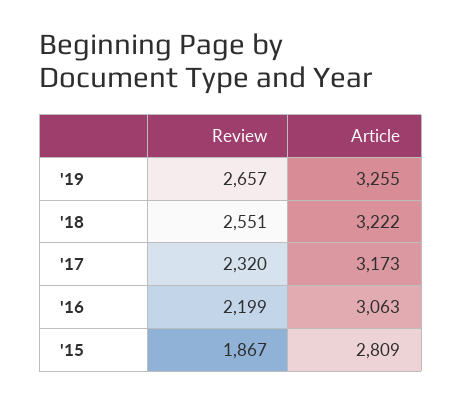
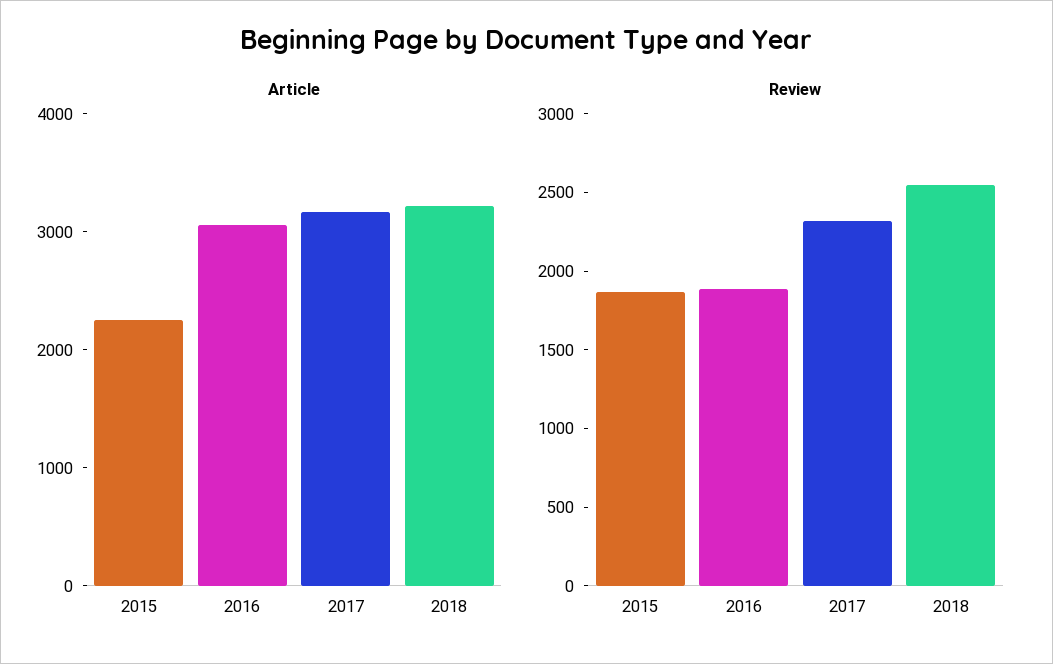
  {
    "Review": {
-     "'19": 2657,
      "'18": 2551,
      "'17": 2320,
-     "'16": 2199,
+     "'16": 1900,
      "'15": 1867
    },
    "Article": {
-     "'19": 3255,
      "'18": 3222,
      "'17": 3173,
      "'16": 3063,
-     "'15": 2809
+     "'15": 2200
    }
  }

